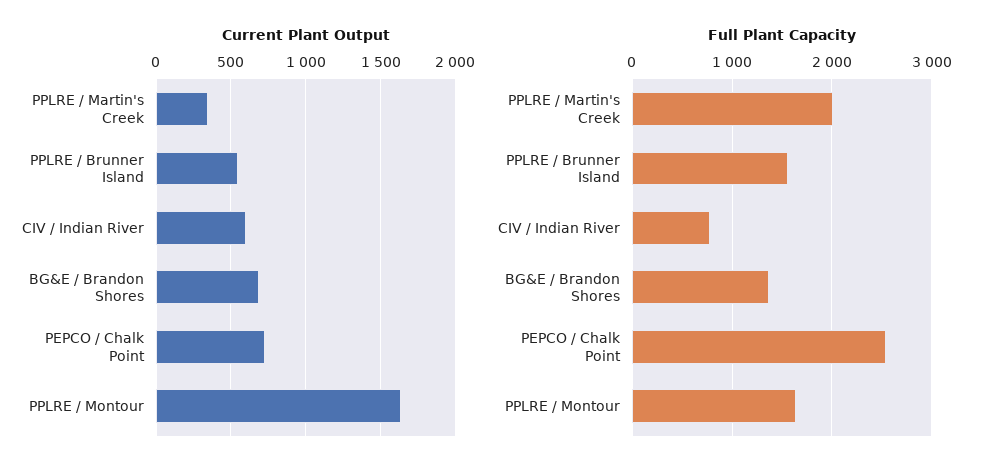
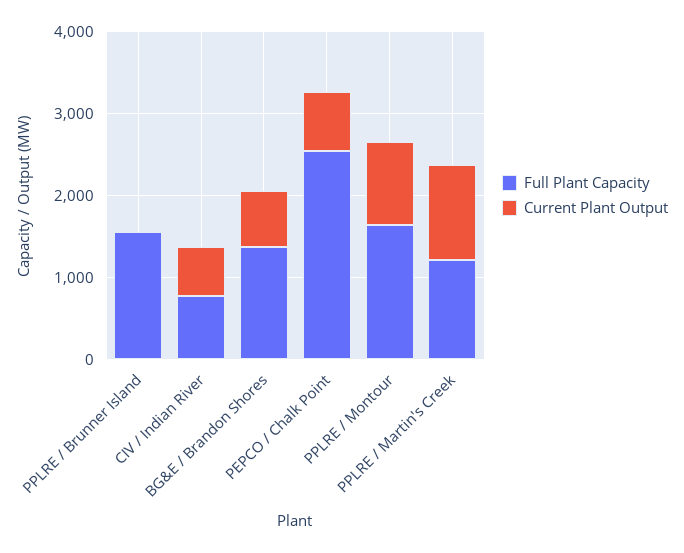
  {
    "Current Plant Output": {
-     "PPLRE / Martin's Creek": 350,
+     "PPLRE / Martin's Creek": 1200,
-     "PPLRE / Brunner Island": 550,
+     "PPLRE / Brunner Island": 0,
      "CIV / Indian River": 600,
      "BG&E / Brandon Shores": 700,
      "PEPCO / Chalk Point": 750,
-     "PPLRE / Montour": 1650
+     "PPLRE / Montour": 1000
    },
    "Full Plant Capacity": {
-     "PPLRE / Martin's Creek": 2000,
+     "PPLRE / Martin's Creek": 1200,
      "PPLRE / Brunner Island": 1600,
      "CIV / Indian River": 800,
      "BG&E / Brandon Shores": 1400,
      "PEPCO / Chalk Point": 2500,
      "PPLRE / Montour": 1600
    }
  }

